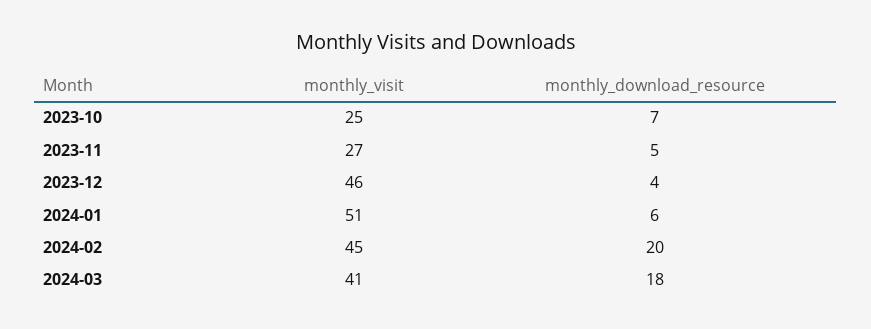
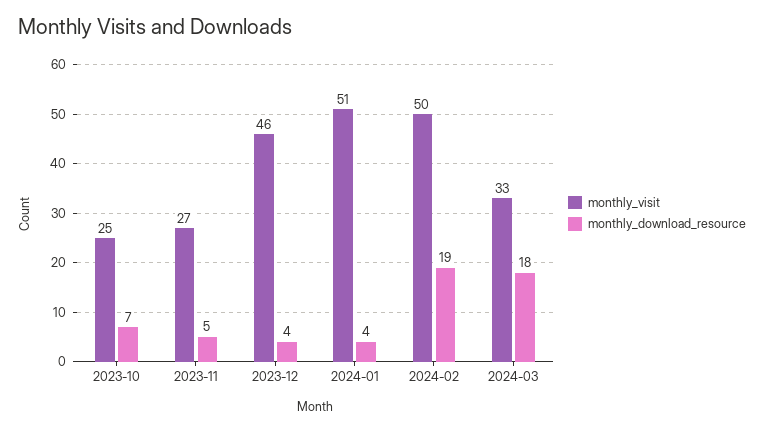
  {
    "monthly_visit": {
      "2023-10": 25,
      "2023-11": 27,
      "2023-12": 46,
      "2024-01": 51,
-     "2024-02": 45,
+     "2024-02": 50,
-     "2024-03": 41
+     "2024-03": 33
    },
    "monthly_download_resource": {
      "2023-10": 7,
      "2023-11": 5,
      "2023-12": 4,
-     "2024-01": 6,
+     "2024-01": 4,
-     "2024-02": 20,
+     "2024-02": 19,
      "2024-03": 18
    }
  }

